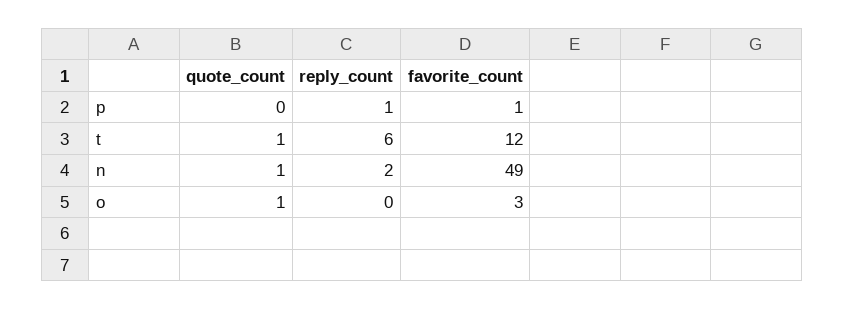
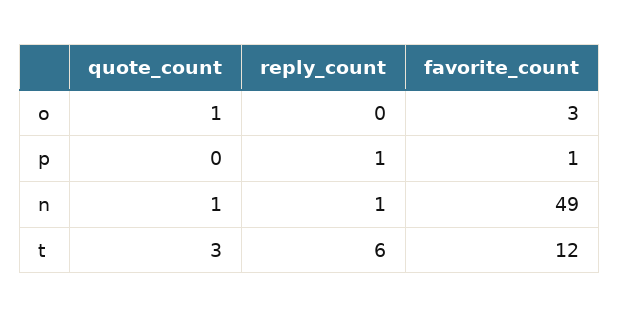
  {
    "quote_count": {
      "p": 0,
-     "t": 1,
+     "t": 3,
      "n": 1,
      "o": 1
    },
    "reply_count": {
      "p": 1,
      "t": 6,
-     "n": 2,
+     "n": 1,
      "o": 0
    },
    "favorite_count": {
      "p": 1,
      "t": 12,
      "n": 49,
      "o": 3
    }
  }

